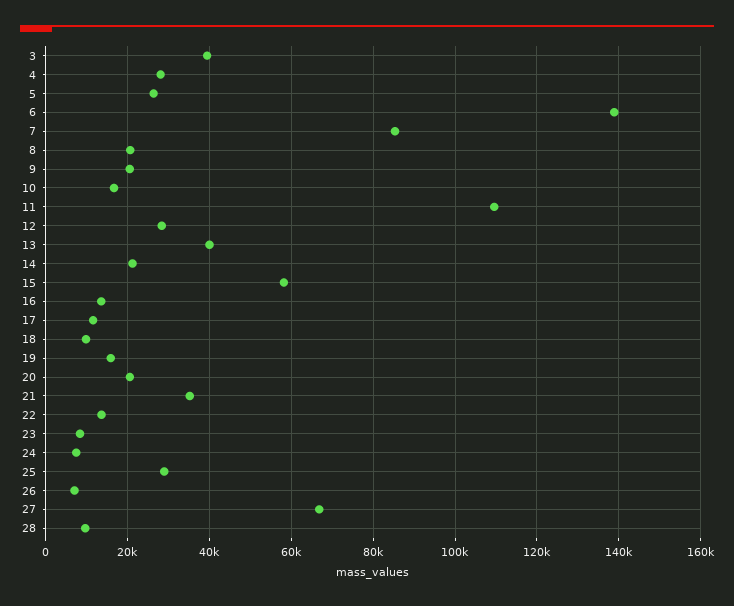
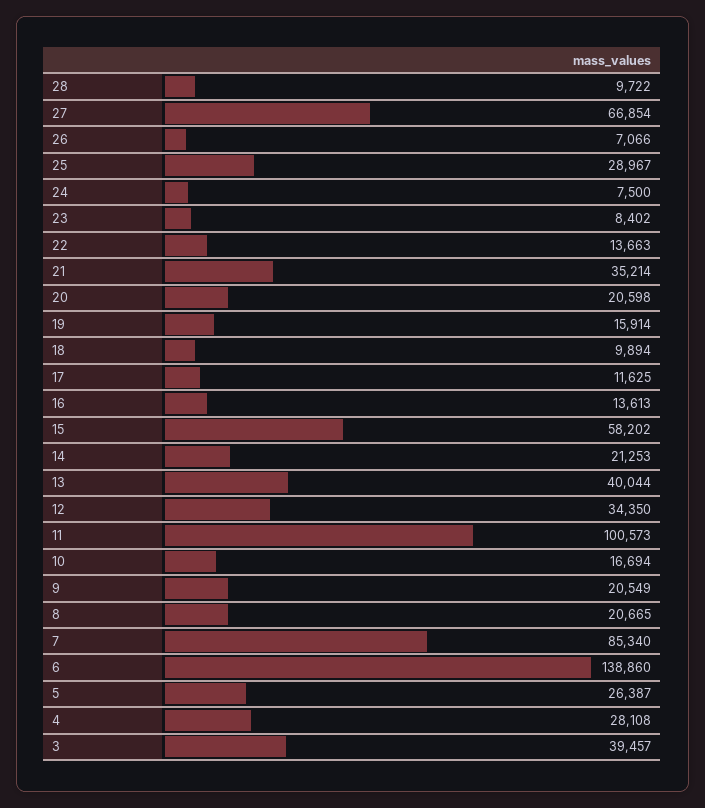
  {
    "3": 39457,
    "4": 28108,
    "5": 26387,
    "6": 138860,
    "7": 85340,
    "8": 20665,
    "9": 20549,
    "10": 16694,
-   "11": 110000,
+   "11": 100573,
-   "12": 28000,
+   "12": 34350,
    "13": 40044,
    "14": 21253,
    "15": 58202,
    "16": 13613,
    "17": 11625,
    "18": 9894,
    "19": 15914,
    "20": 20598,
    "21": 35214,
    "22": 13663,
    "23": 8402,
    "24": 7500,
    "25": 28967,
    "26": 7066,
    "27": 66854,
    "28": 9722
  }

